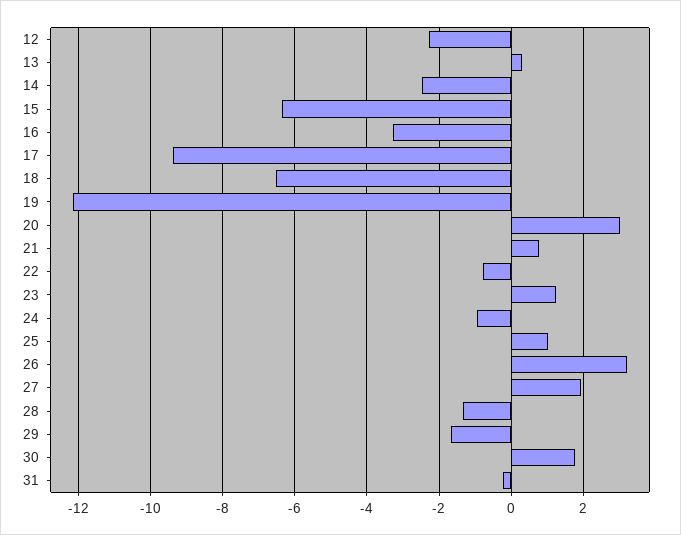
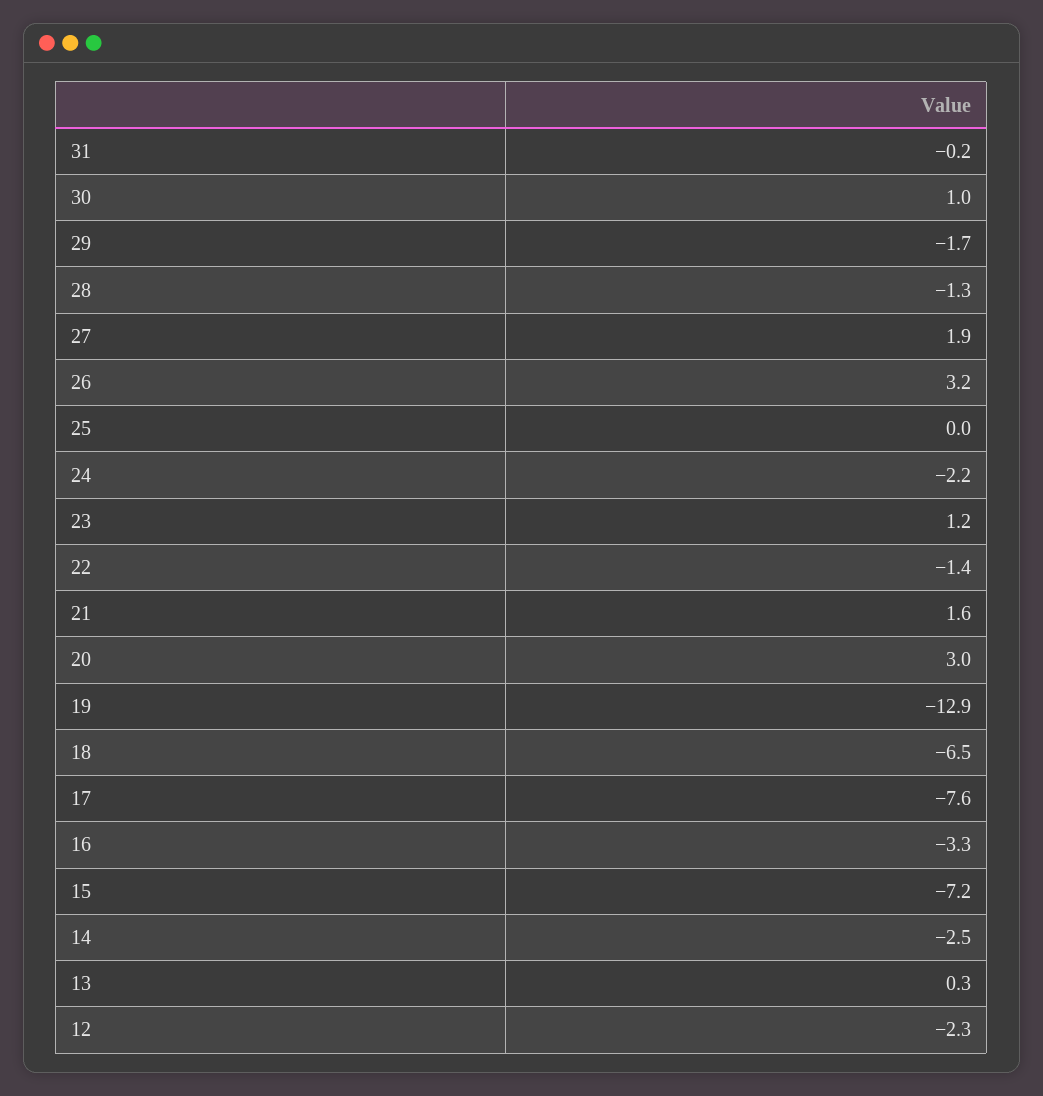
  {
    "12": -2.3,
    "13": 0.3,
    "14": -2.5,
-   "15": -6.4,
+   "15": -7.2,
    "16": -3.3,
-   "17": -9.4,
+   "17": -7.6,
    "18": -6.5,
-   "19": -12.2,
+   "19": -12.9,
    "20": 3,
-   "21": 0.8,
+   "21": 1.6,
-   "22": -0.8,
+   "22": -1.4,
    "23": 1.2,
-   "24": -1,
+   "24": -2.2,
-   "25": 1,
+   "25": 0,
    "26": 3.2,
    "27": 1.9,
    "28": -1.3,
    "29": -1.7,
-   "30": 1.8,
+   "30": 1,
    "31": -0.2
  }

